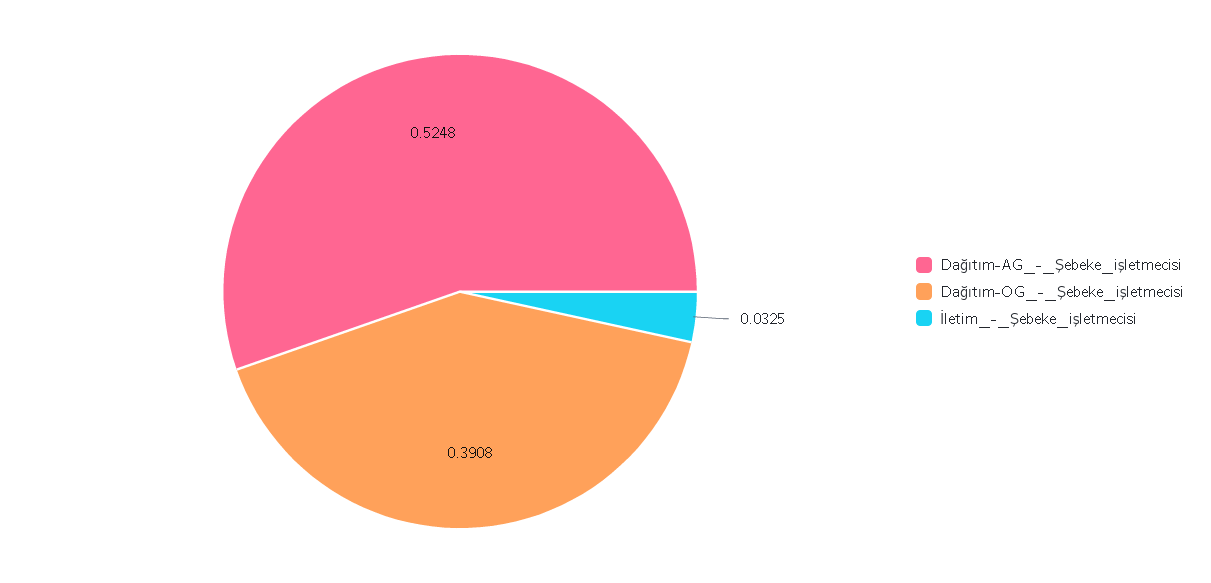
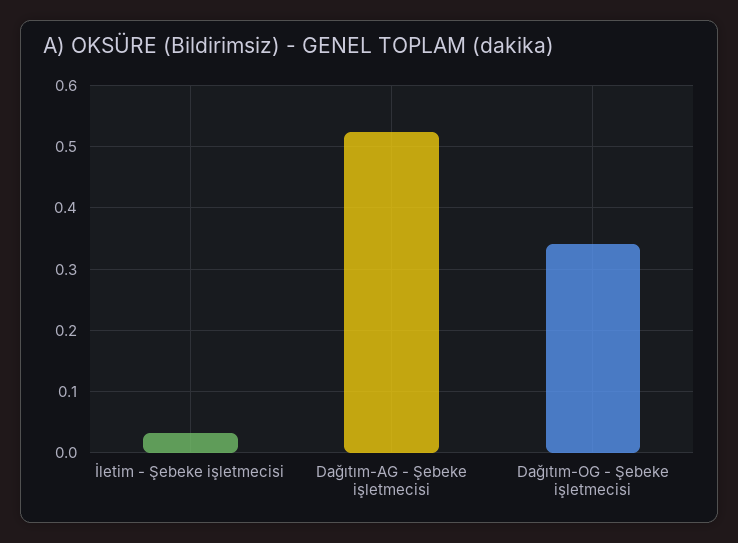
  {
    "Dağıtım-AG_-_Şebeke_işletmecisi": 0.5248,
-   "Dağıtım-OG_-_Şebeke_işletmecisi": 0.3908,
+   "Dağıtım-OG_-_Şebeke_işletmecisi": 0.34,
    "İletim_-_Şebeke_işletmecisi": 0.0325
  }

